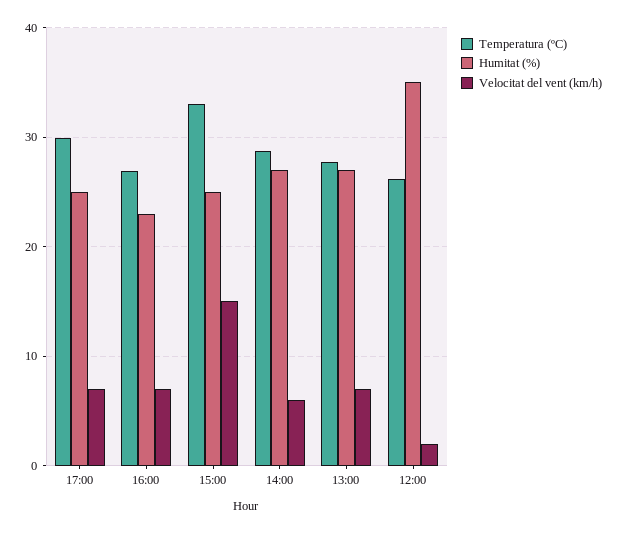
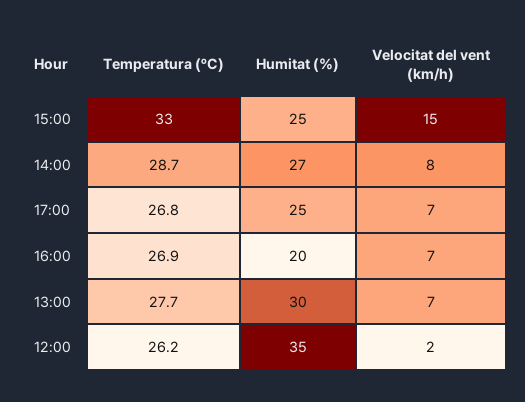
  {
    "Temperatura (ºC)": {
-     "17:00": 30,
+     "17:00": 26.8,
      "16:00": 26.9,
      "15:00": 33,
      "14:00": 28.7,
      "13:00": 27.7,
      "12:00": 26.2
    },
    "Humitat (%)": {
      "17:00": 25,
-     "16:00": 23,
+     "16:00": 20,
      "15:00": 25,
      "14:00": 27,
-     "13:00": 27,
+     "13:00": 30,
      "12:00": 35
    },
    "Velocitat del vent (km/h)": {
      "17:00": 7,
      "16:00": 7,
      "15:00": 15,
-     "14:00": 6,
+     "14:00": 8,
      "13:00": 7,
      "12:00": 2
    }
  }

